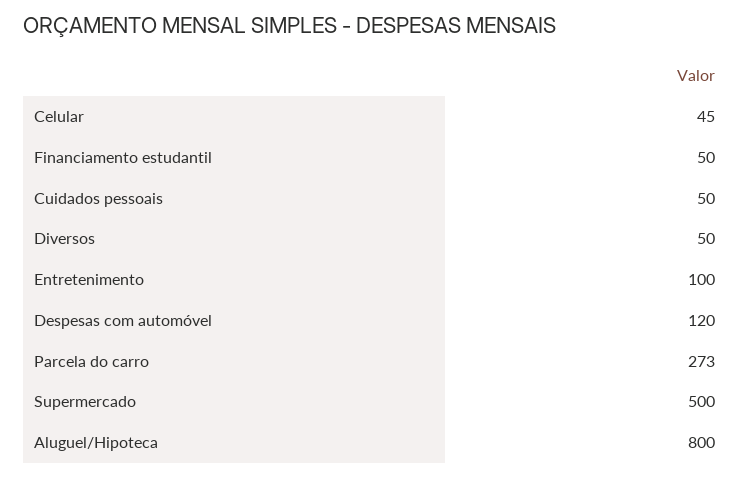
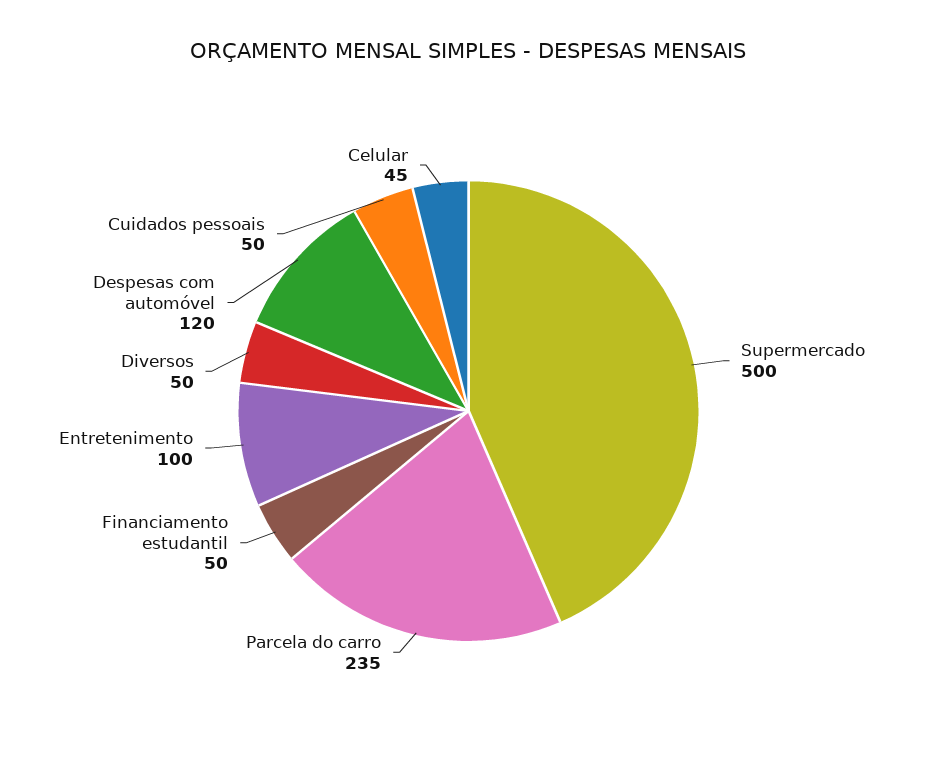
  {
    "Celular": 45,
    "Financiamento estudantil": 50,
    "Cuidados pessoais": 50,
    "Diversos": 50,
    "Entretenimento": 100,
    "Despesas com automóvel": 120,
-   "Parcela do carro": 273,
+   "Parcela do carro": 235,
-   "Supermercado": 500,
+   "Supermercado": 500
-   "Aluguel/Hipoteca": 800
  }

